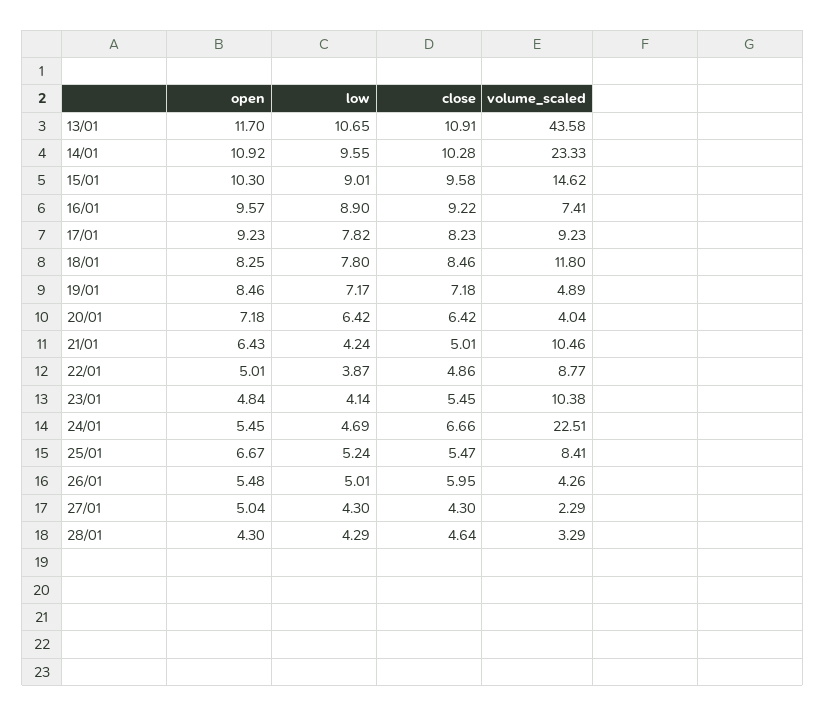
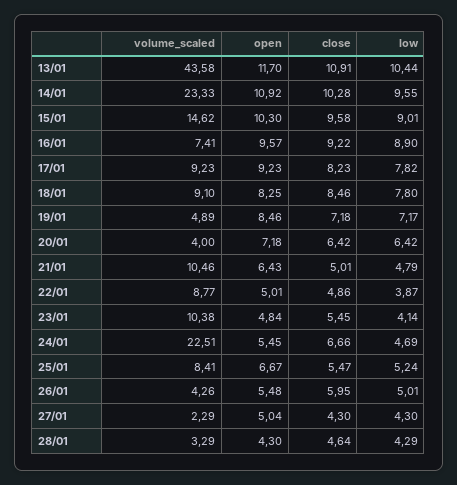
  {
    "open": {
      "13/01": 11.7,
      "14/01": 10.92,
      "15/01": 10.3,
      "16/01": 9.57,
      "17/01": 9.23,
      "18/01": 8.25,
      "19/01": 8.46,
      "20/01": 7.18,
      "21/01": 6.43,
      "22/01": 5.01,
      "23/01": 4.84,
      "24/01": 5.45,
      "25/01": 6.67,
      "26/01": 5.48,
      "27/01": 5.04,
      "28/01": 4.3
    },
    "low": {
-     "13/01": 10.65,
+     "13/01": 10.44,
      "14/01": 9.55,
      "15/01": 9.01,
      "16/01": 8.9,
      "17/01": 7.82,
      "18/01": 7.8,
      "19/01": 7.17,
      "20/01": 6.42,
-     "21/01": 4.24,
+     "21/01": 4.79,
      "22/01": 3.87,
      "23/01": 4.14,
      "24/01": 4.69,
      "25/01": 5.24,
      "26/01": 5.01,
      "27/01": 4.3,
      "28/01": 4.29
    },
    "close": {
      "13/01": 10.91,
      "14/01": 10.28,
      "15/01": 9.58,
      "16/01": 9.22,
      "17/01": 8.23,
      "18/01": 8.46,
      "19/01": 7.18,
      "20/01": 6.42,
      "21/01": 5.01,
      "22/01": 4.86,
      "23/01": 5.45,
      "24/01": 6.66,
      "25/01": 5.47,
      "26/01": 5.95,
      "27/01": 4.3,
      "28/01": 4.64
    },
    "volume_scaled": {
      "13/01": 43.58,
      "14/01": 23.33,
      "15/01": 14.62,
      "16/01": 7.41,
      "17/01": 9.23,
-     "18/01": 11.8,
+     "18/01": 9.1,
      "19/01": 4.89,
-     "20/01": 4.04,
+     "20/01": 4,
      "21/01": 10.46,
      "22/01": 8.77,
      "23/01": 10.38,
      "24/01": 22.51,
      "25/01": 8.41,
      "26/01": 4.26,
      "27/01": 2.29,
      "28/01": 3.29
    }
  }

